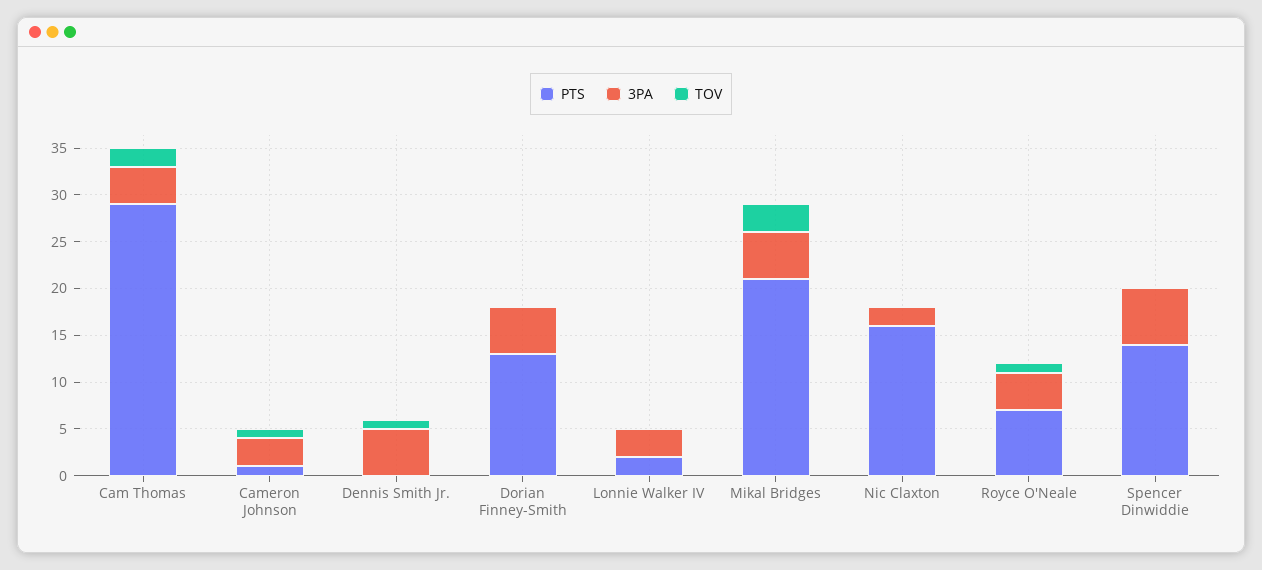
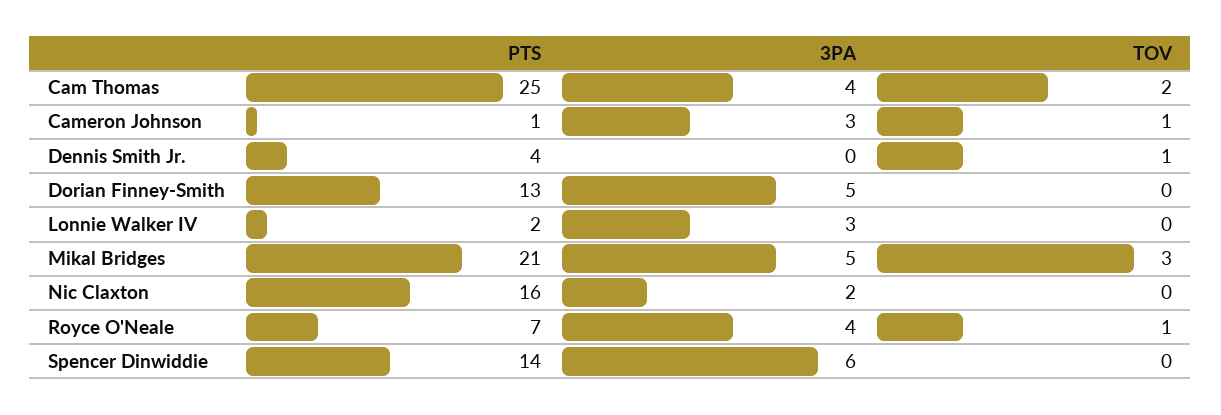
  {
    "PTS": {
-     "Cam Thomas": 29,
+     "Cam Thomas": 25,
      "Cameron Johnson": 1,
-     "Dennis Smith Jr.": 0,
+     "Dennis Smith Jr.": 4,
      "Dorian Finney-Smith": 13,
      "Lonnie Walker IV": 2,
      "Mikal Bridges": 21,
      "Nic Claxton": 16,
      "Royce O'Neale": 7,
      "Spencer Dinwiddie": 14
    },
    "3PA": {
      "Cam Thomas": 4,
      "Cameron Johnson": 3,
-     "Dennis Smith Jr.": 5,
+     "Dennis Smith Jr.": 0,
      "Dorian Finney-Smith": 5,
      "Lonnie Walker IV": 3,
      "Mikal Bridges": 5,
      "Nic Claxton": 2,
      "Royce O'Neale": 4,
      "Spencer Dinwiddie": 6
    },
    "TOV": {
      "Cam Thomas": 2,
      "Cameron Johnson": 1,
      "Dennis Smith Jr.": 1,
      "Dorian Finney-Smith": 0,
      "Lonnie Walker IV": 0,
      "Mikal Bridges": 3,
      "Nic Claxton": 0,
      "Royce O'Neale": 1,
      "Spencer Dinwiddie": 0
    }
  }

